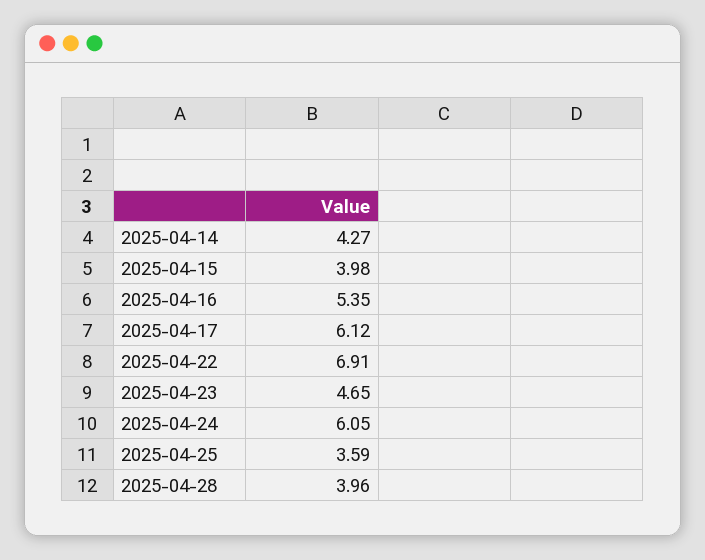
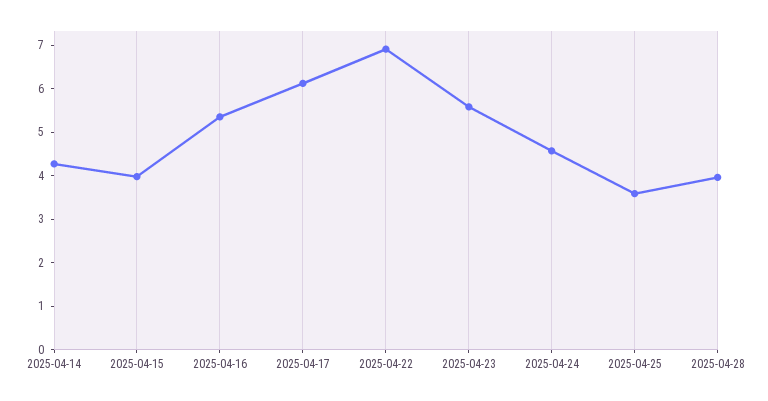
  {
    "2025-04-14": 4.27,
    "2025-04-15": 3.98,
    "2025-04-16": 5.35,
    "2025-04-17": 6.12,
    "2025-04-22": 6.91,
-   "2025-04-23": 4.65,
+   "2025-04-23": 5.6,
-   "2025-04-24": 6.05,
+   "2025-04-24": 4.6,
    "2025-04-25": 3.59,
    "2025-04-28": 3.96
  }

